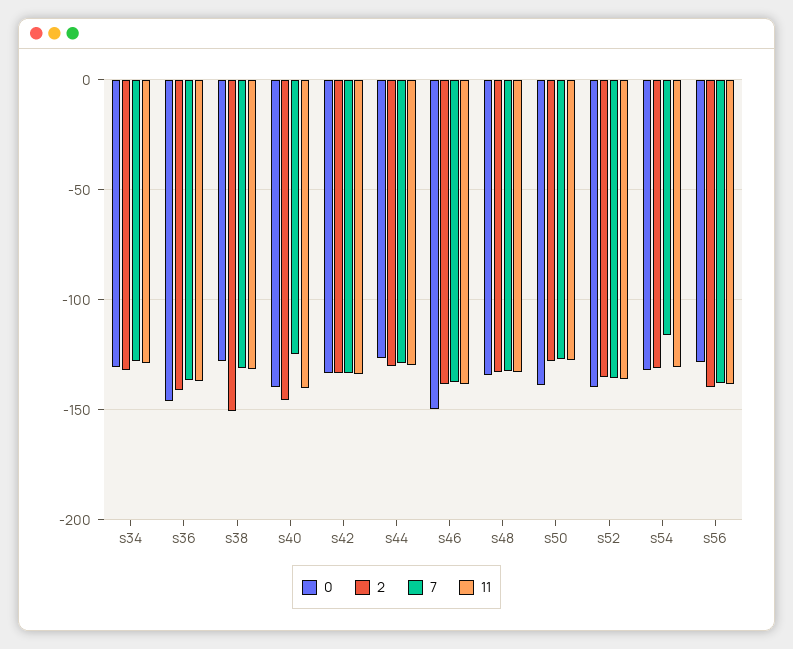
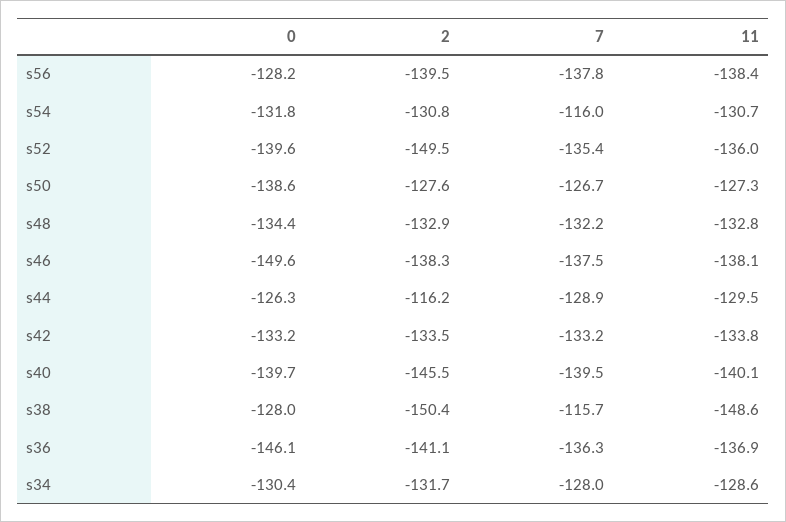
  {
    "0": {
      "s34": -130.4,
      "s36": -146.1,
      "s38": -128,
      "s40": -139.7,
      "s42": -133.2,
      "s44": -126.3,
      "s46": -149.6,
      "s48": -134.4,
      "s50": -138.6,
      "s52": -139.6,
      "s54": -131.8,
      "s56": -128.2
    },
    "2": {
      "s34": -131.7,
      "s36": -141.1,
      "s38": -150.4,
      "s40": -145.5,
      "s42": -133.5,
-     "s44": -130,
+     "s44": -116.2,
      "s46": -138.3,
      "s48": -132.9,
      "s50": -127.6,
-     "s52": -135,
+     "s52": -149.5,
      "s54": -130.8,
      "s56": -139.5
    },
    "7": {
      "s34": -128,
      "s36": -136.3,
-     "s38": -130,
+     "s38": -115.7,
-     "s40": -125,
+     "s40": -139.5,
      "s42": -133.2,
      "s44": -128.9,
      "s46": -137.5,
      "s48": -132.2,
      "s50": -126.7,
      "s52": -135.4,
      "s54": -116,
      "s56": -137.8
    },
    "11": {
      "s34": -128.6,
      "s36": -136.9,
-     "s38": -130,
+     "s38": -148.6,
      "s40": -140.1,
      "s42": -133.8,
      "s44": -129.5,
      "s46": -138.1,
      "s48": -132.8,
      "s50": -127.3,
      "s52": -136,
      "s54": -130.7,
      "s56": -138.4
    }
  }

